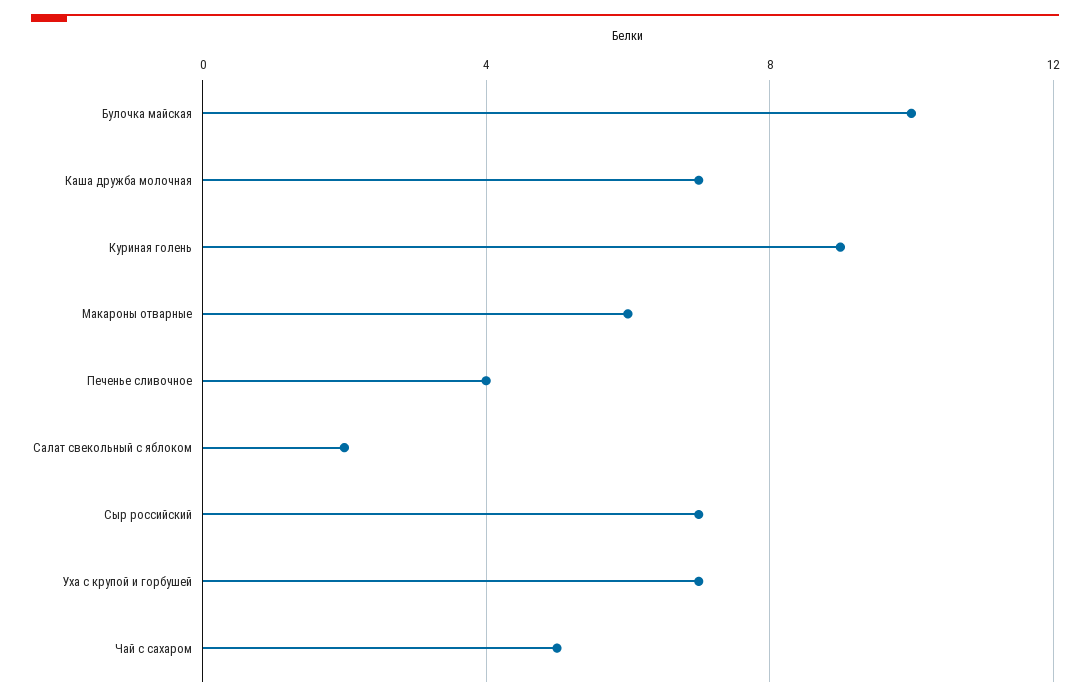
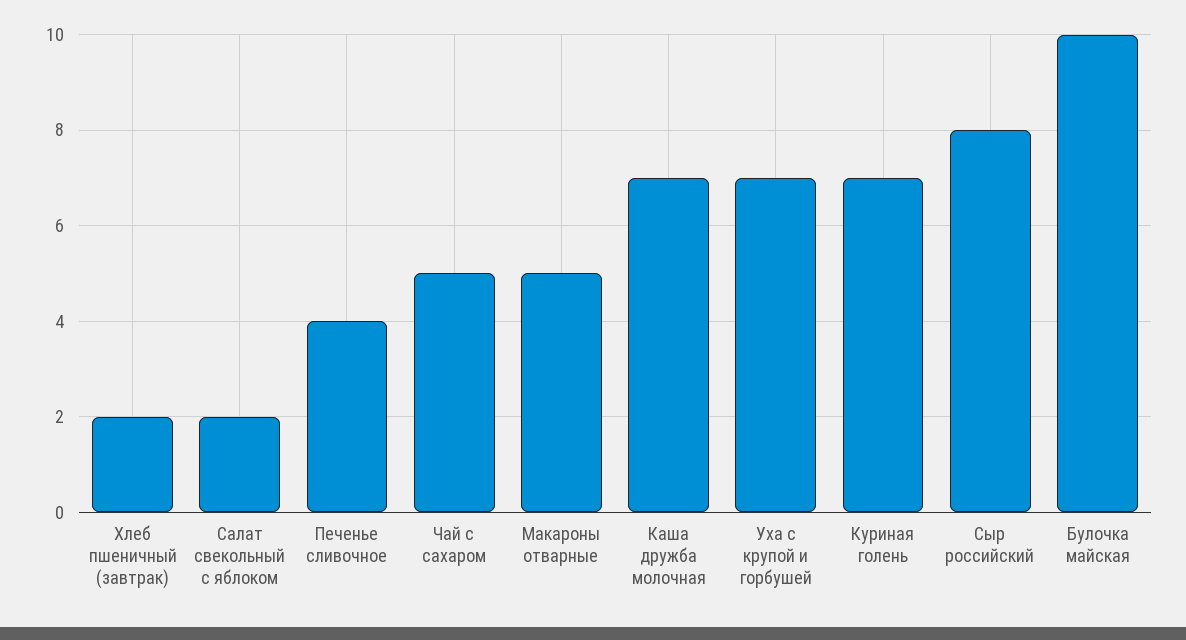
  {
    "Булочка майская": 10,
    "Каша дружба молочная": 7,
-   "Куриная голень": 9,
+   "Куриная голень": 7,
-   "Макароны отварные": 6,
+   "Макароны отварные": 5,
    "Печенье сливочное": 4,
    "Салат свекольный с яблоком": 2,
-   "Сыр российский": 7,
+   "Сыр российский": 8,
    "Уха с крупой и горбушей": 7,
-   "Чай с сахаром": 5
+   "Чай с сахаром": 5,
+   "Хлеб пшеничный (завтрак)": 2
  }

